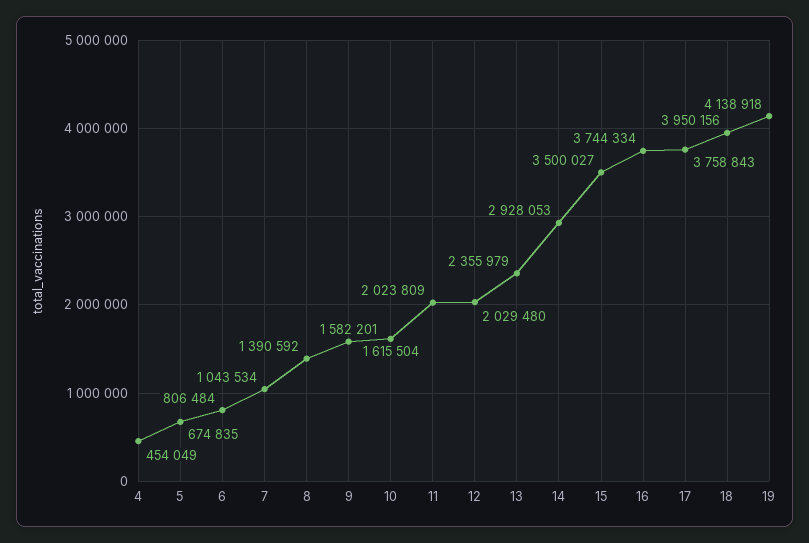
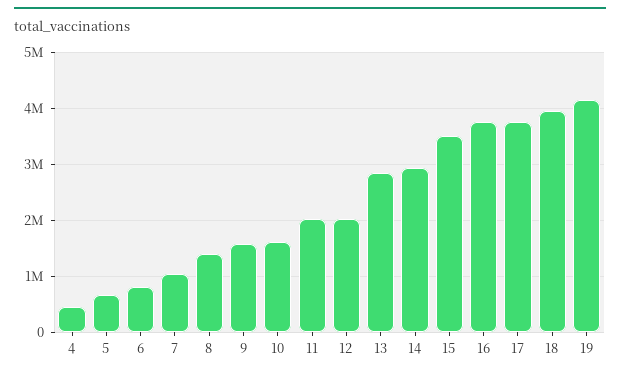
  {
    "4": 454049,
    "5": 674835,
    "6": 806484,
    "7": 1043534,
    "8": 1390592,
    "9": 1582201,
    "10": 1615504,
    "11": 2023809,
    "12": 2029480,
-   "13": 2355979,
+   "13": 2800000,
    "14": 2928053,
    "15": 3500027,
    "16": 3744334,
    "17": 3758843,
    "18": 3950156,
    "19": 4138918
  }

